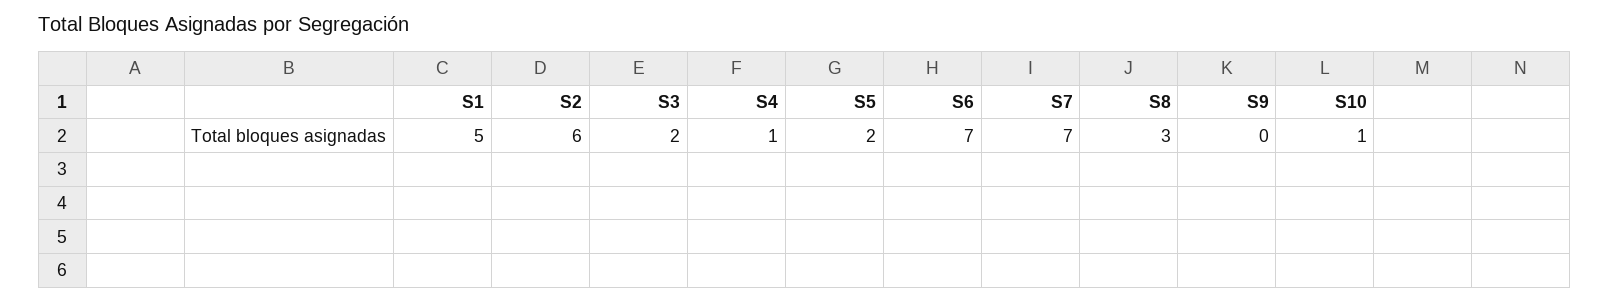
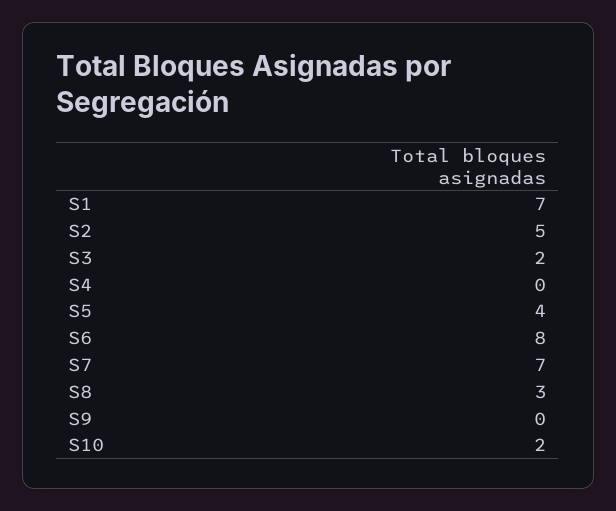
  {
-   "S1": 5,
+   "S1": 7,
-   "S2": 6,
+   "S2": 5,
    "S3": 2,
-   "S4": 1,
+   "S4": 0,
-   "S5": 2,
+   "S5": 4,
-   "S6": 7,
+   "S6": 8,
    "S7": 7,
    "S8": 3,
    "S9": 0,
-   "S10": 1
+   "S10": 2
  }

